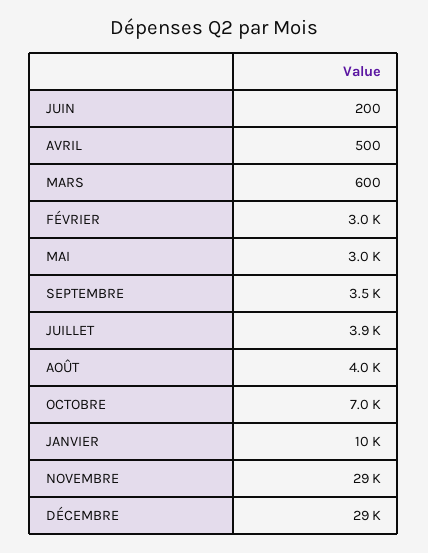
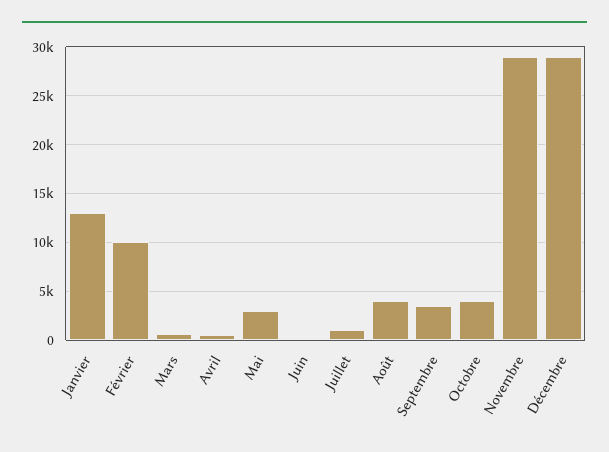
  {
    "JUIN": 200,
    "AVRIL": 500,
    "MARS": 600,
-   "FÉVRIER": 3000,
+   "FÉVRIER": 10000,
    "MAI": 3000,
    "SEPTEMBRE": 3500,
-   "JUILLET": 3900,
+   "JUILLET": 1000,
    "AOÛT": 4000,
-   "OCTOBRE": 7000,
+   "OCTOBRE": 4000,
-   "JANVIER": 10000,
+   "JANVIER": 13000,
    "NOVEMBRE": 29000,
    "DÉCEMBRE": 29000
  }

